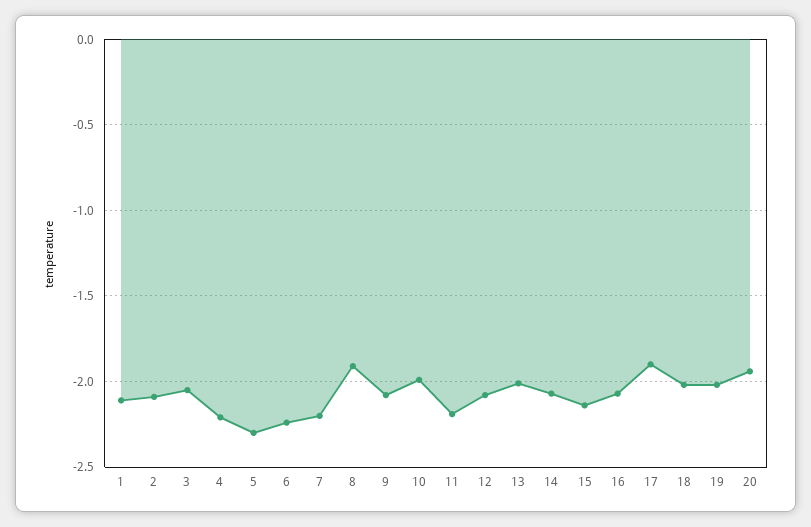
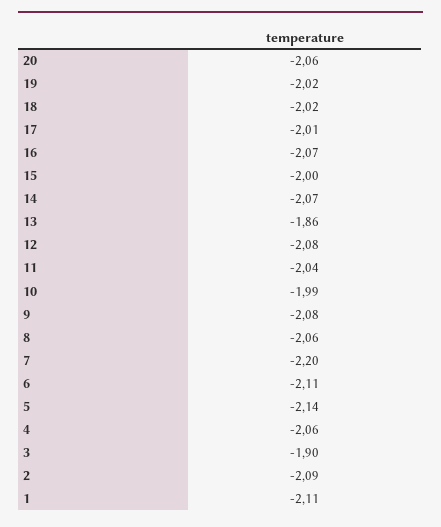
  {
    "1": -2.11,
    "2": -2.09,
-   "3": -2.05,
+   "3": -1.9,
-   "4": -2.2,
+   "4": -2.06,
-   "5": -2.3,
+   "5": -2.14,
-   "6": -2.25,
+   "6": -2.11,
    "7": -2.2,
-   "8": -1.9,
+   "8": -2.06,
    "9": -2.08,
    "10": -1.99,
-   "11": -2.2,
+   "11": -2.04,
    "12": -2.08,
-   "13": -2,
+   "13": -1.86,
    "14": -2.07,
-   "15": -2.15,
+   "15": -2,
    "16": -2.07,
-   "17": -1.9,
+   "17": -2.01,
    "18": -2.02,
    "19": -2.02,
-   "20": -1.95
+   "20": -2.06
  }

